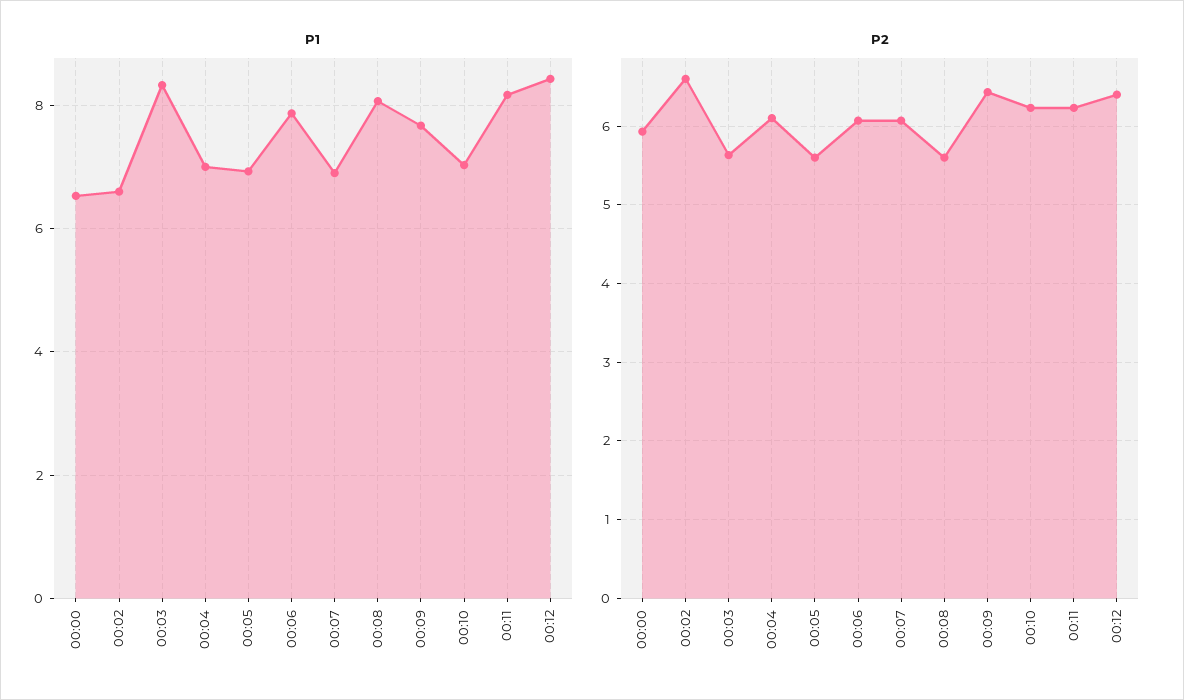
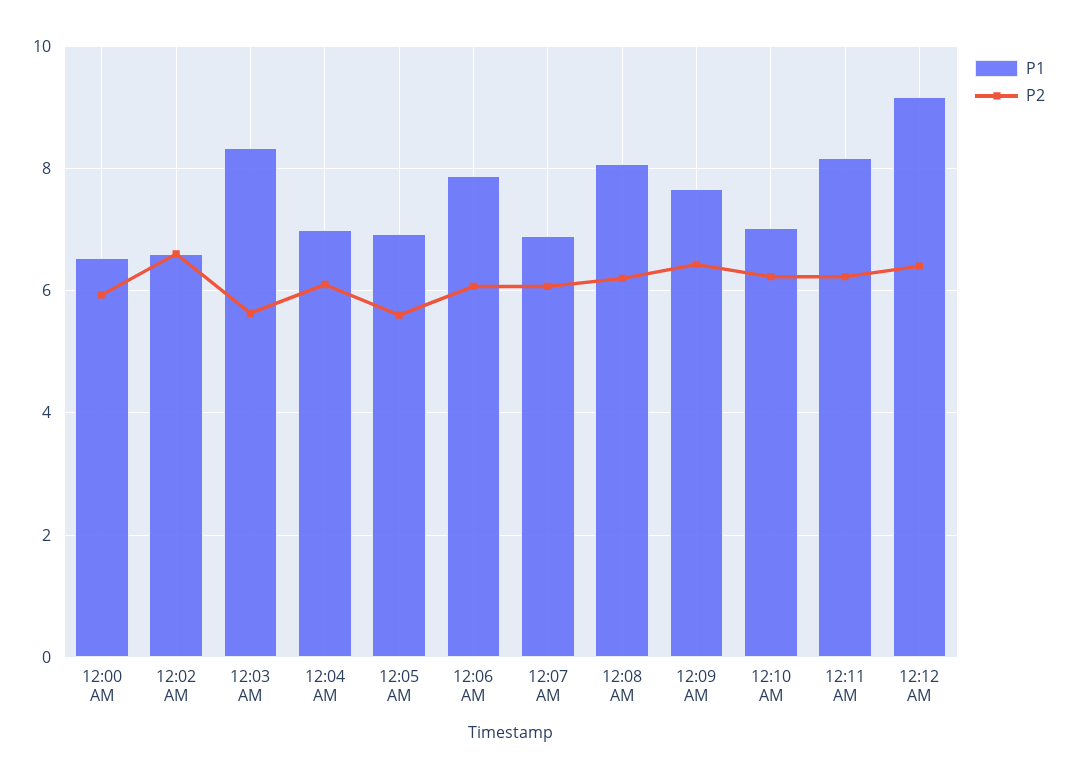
  {
    "P1": {
      "00:00": 6.6,
      "00:02": 6.6,
      "00:03": 8.4,
      "00:04": 7,
      "00:05": 7,
      "00:06": 7.8,
      "00:07": 7,
      "00:08": 8,
      "00:09": 7.6,
      "00:10": 7,
      "00:11": 8.2,
-     "00:12": 8.4
+     "00:12": 9.2
    },
    "P2": {
      "00:00": 5.9,
      "00:02": 6.6,
      "00:03": 5.6,
      "00:04": 6.1,
      "00:05": 5.6,
      "00:06": 6.1,
      "00:07": 6.1,
-     "00:08": 5.6,
+     "00:08": 6.2,
      "00:09": 6.4,
      "00:10": 6.2,
      "00:11": 6.2,
      "00:12": 6.4
    }
  }

